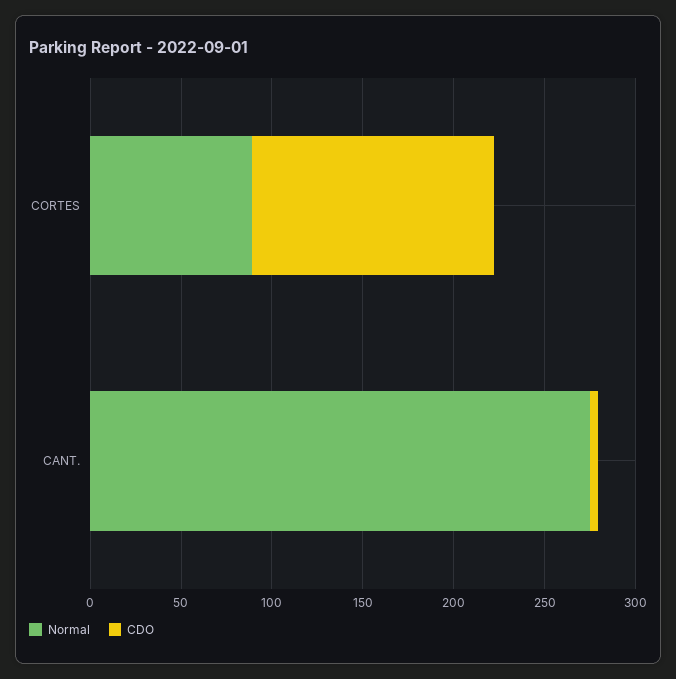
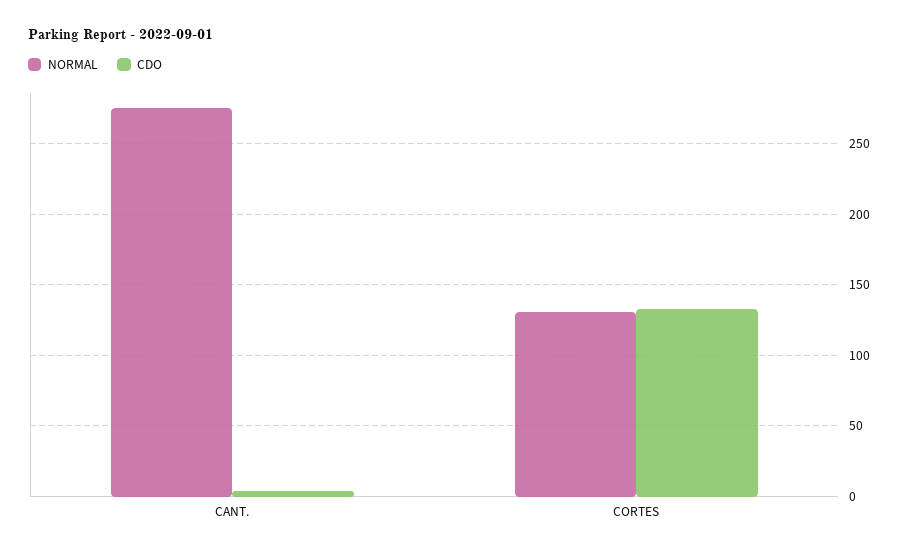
  {
    "Normal": {
-     "CORTES": 90,
+     "CORTES": 130,
      "CANT.": 275
    },
    "CDO": {
      "CORTES": 135,
      "CANT.": 5
    }
  }

